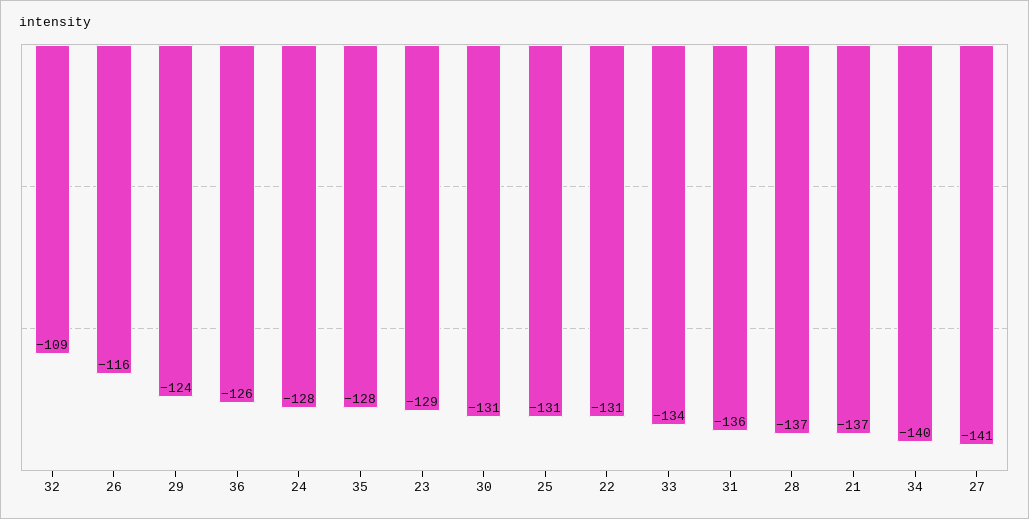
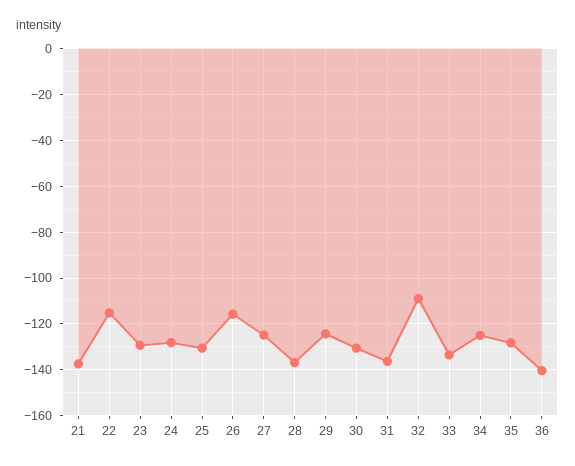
  {
    "32": -109,
    "26": -116,
    "29": -124,
-   "36": -126,
+   "36": -140,
    "24": -128,
    "35": -128,
    "23": -129,
    "30": -131,
    "25": -131,
-   "22": -131,
+   "22": -115,
    "33": -134,
    "31": -136,
    "28": -137,
    "21": -137,
-   "34": -140,
+   "34": -125,
-   "27": -141
+   "27": -125
  }

